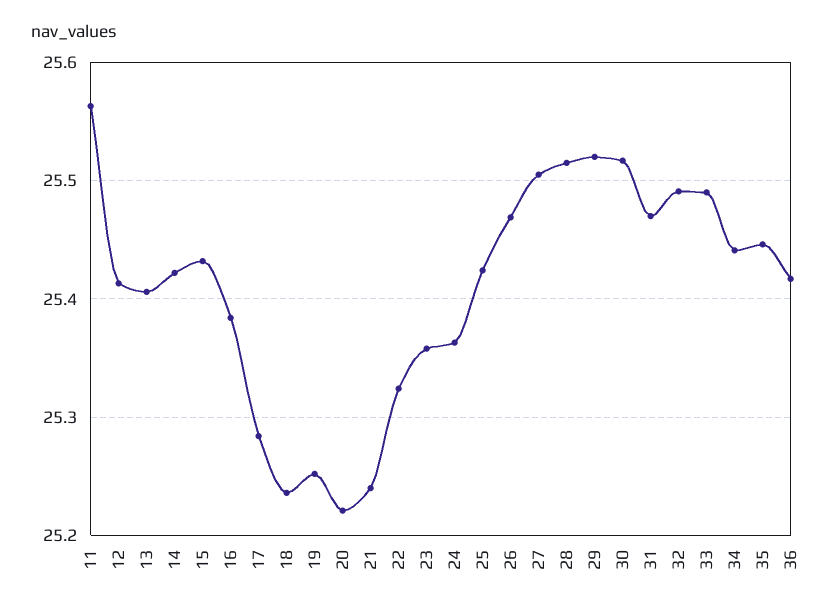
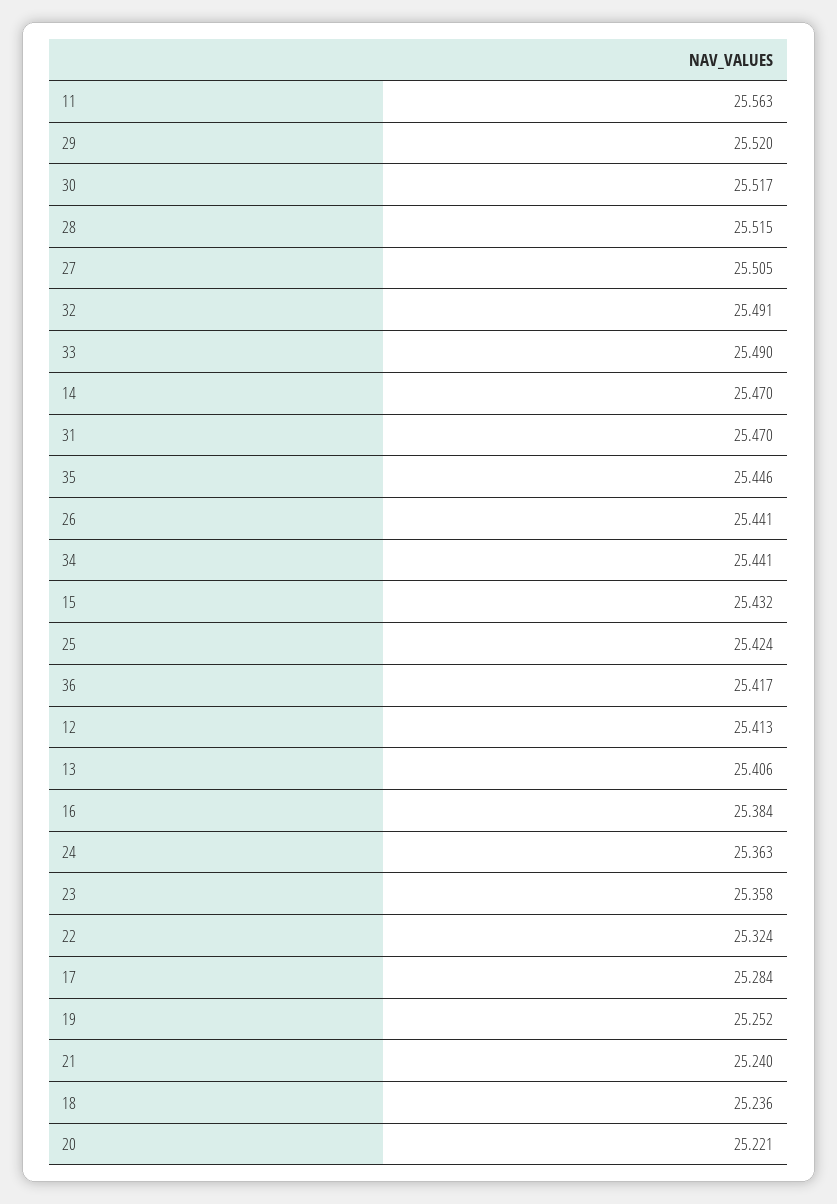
  {
    "11": 25.563,
    "12": 25.413,
    "13": 25.406,
-   "14": 25.42,
+   "14": 25.47,
    "15": 25.432,
    "16": 25.384,
    "17": 25.284,
    "18": 25.236,
    "19": 25.252,
    "20": 25.221,
    "21": 25.24,
    "22": 25.324,
    "23": 25.358,
    "24": 25.363,
    "25": 25.424,
-   "26": 25.47,
+   "26": 25.441,
    "27": 25.505,
    "28": 25.515,
    "29": 25.52,
    "30": 25.517,
    "31": 25.47,
    "32": 25.491,
    "33": 25.49,
    "34": 25.441,
    "35": 25.446,
    "36": 25.417
  }

